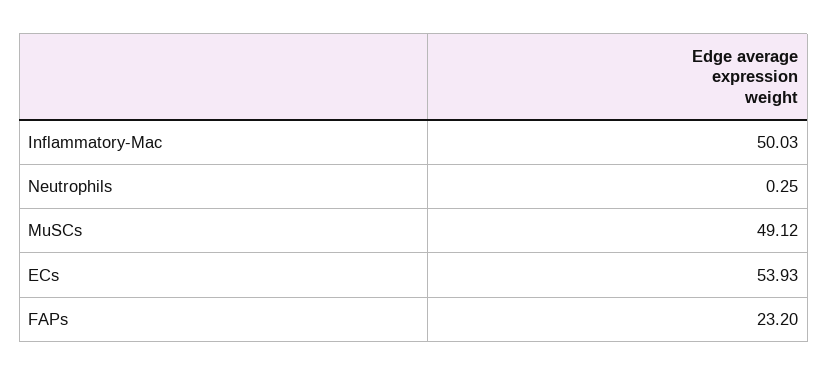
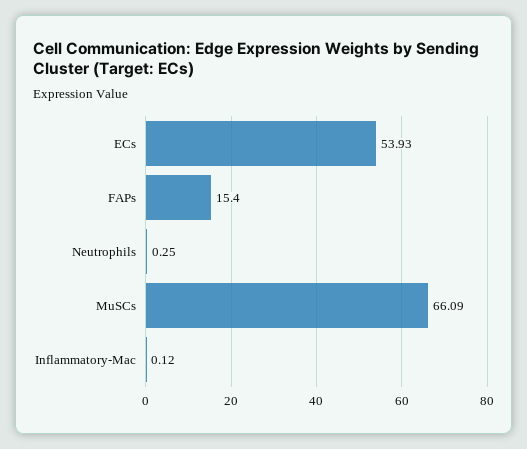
  {
-   "Inflammatory-Mac": 50.03,
+   "Inflammatory-Mac": 0.12,
    "Neutrophils": 0.25,
-   "MuSCs": 49.12,
+   "MuSCs": 66.09,
    "ECs": 53.93,
-   "FAPs": 23.2
+   "FAPs": 15.4
  }

